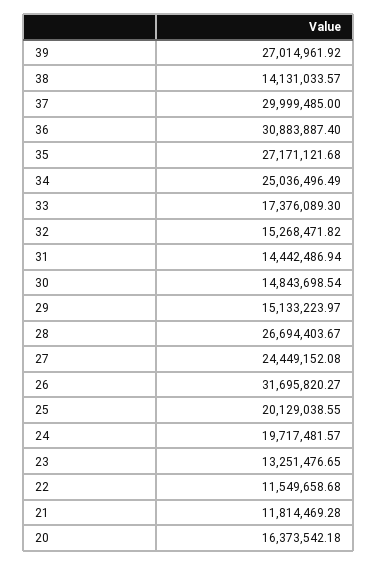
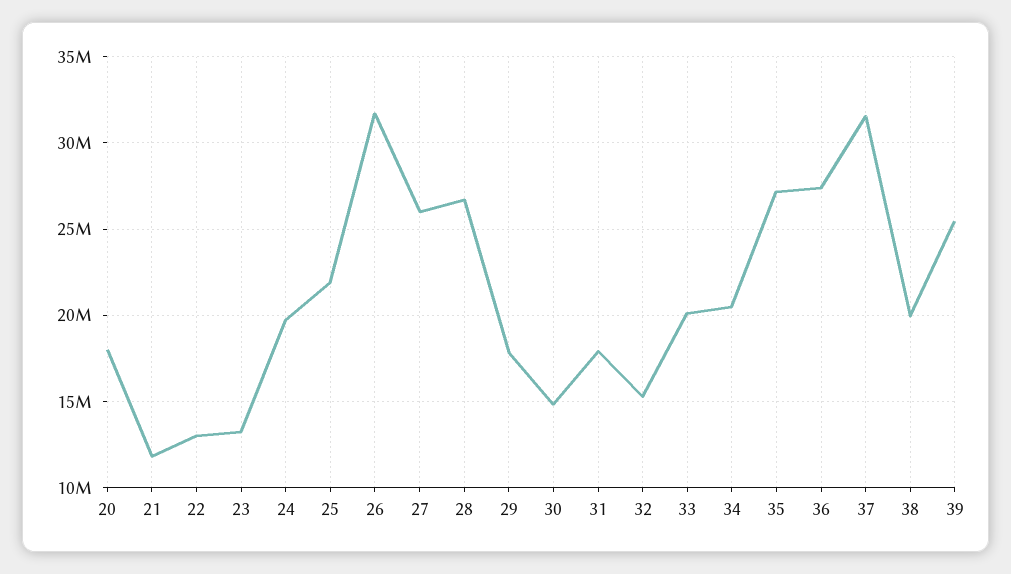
  {
-   "39": 27014961.92,
+   "39": 25500000,
-   "38": 14131033.57,
+   "38": 20000000,
-   "37": 29999485,
+   "37": 31500000,
-   "36": 30883887.4,
+   "36": 27500000,
    "35": 27171121.68,
-   "34": 25036496.49,
+   "34": 20500000,
-   "33": 17376089.3,
+   "33": 20000000,
    "32": 15268471.82,
-   "31": 14442486.94,
+   "31": 18000000,
    "30": 14843698.54,
-   "29": 15133223.97,
+   "29": 18000000,
    "28": 26694403.67,
-   "27": 24449152.08,
+   "27": 26000000,
    "26": 31695820.27,
-   "25": 20129038.55,
+   "25": 22000000,
    "24": 19717481.57,
    "23": 13251476.65,
-   "22": 11549658.68,
+   "22": 13000000,
    "21": 11814469.28,
-   "20": 16373542.18
+   "20": 18000000
  }

